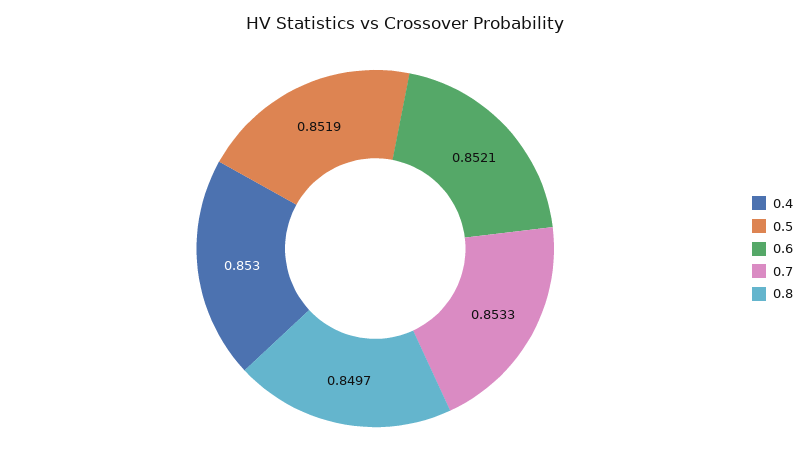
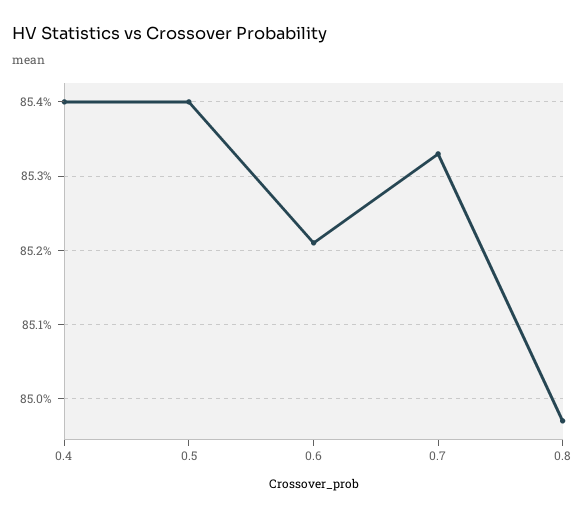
  {
-   "0.4": 0.853,
+   "0.4": 0.854,
-   "0.5": 0.8519,
+   "0.5": 0.854,
    "0.6": 0.8521,
    "0.7": 0.8533,
    "0.8": 0.8497
  }

